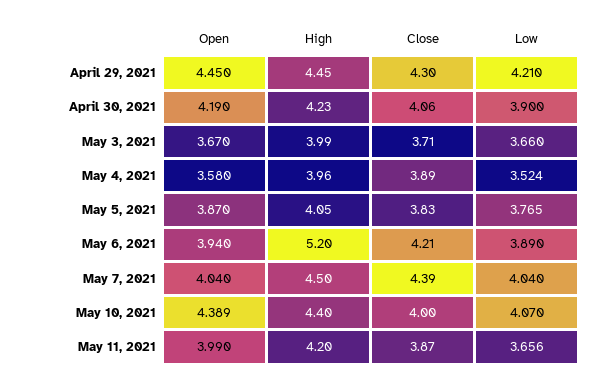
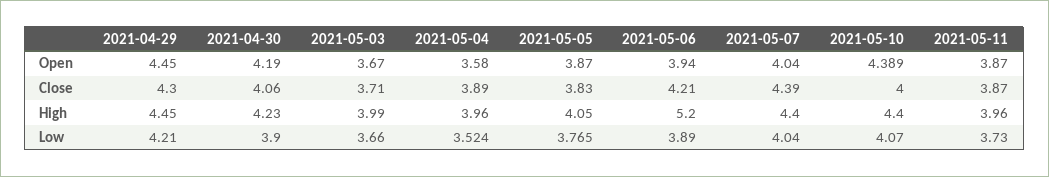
  {
    "Open": {
      "April 29, 2021": 4.45,
      "April 30, 2021": 4.19,
      "May 3, 2021": 3.67,
      "May 4, 2021": 3.58,
      "May 5, 2021": 3.87,
      "May 6, 2021": 3.94,
      "May 7, 2021": 4.04,
      "May 10, 2021": 4.389,
-     "May 11, 2021": 3.99
+     "May 11, 2021": 3.87
    },
    "High": {
      "April 29, 2021": 4.45,
      "April 30, 2021": 4.23,
      "May 3, 2021": 3.99,
      "May 4, 2021": 3.96,
      "May 5, 2021": 4.05,
      "May 6, 2021": 5.2,
-     "May 7, 2021": 4.5,
+     "May 7, 2021": 4.4,
      "May 10, 2021": 4.4,
-     "May 11, 2021": 4.2
+     "May 11, 2021": 3.96
    },
    "Close": {
      "April 29, 2021": 4.3,
      "April 30, 2021": 4.06,
      "May 3, 2021": 3.71,
      "May 4, 2021": 3.89,
      "May 5, 2021": 3.83,
      "May 6, 2021": 4.21,
      "May 7, 2021": 4.39,
      "May 10, 2021": 4,
      "May 11, 2021": 3.87
    },
    "Low": {
      "April 29, 2021": 4.21,
      "April 30, 2021": 3.9,
      "May 3, 2021": 3.66,
      "May 4, 2021": 3.524,
      "May 5, 2021": 3.765,
      "May 6, 2021": 3.89,
      "May 7, 2021": 4.04,
      "May 10, 2021": 4.07,
-     "May 11, 2021": 3.656
+     "May 11, 2021": 3.73
    }
  }

